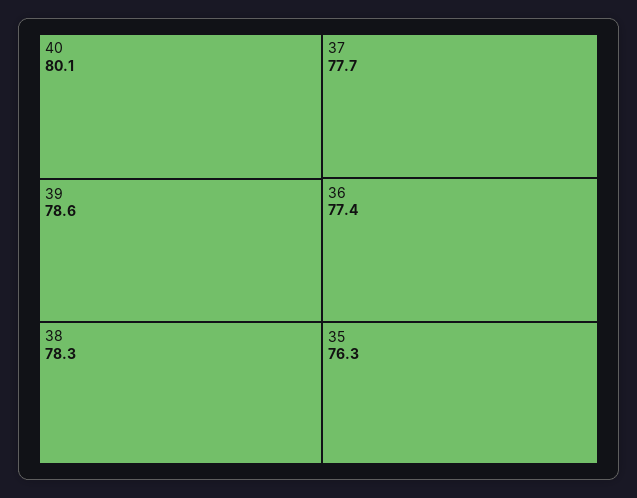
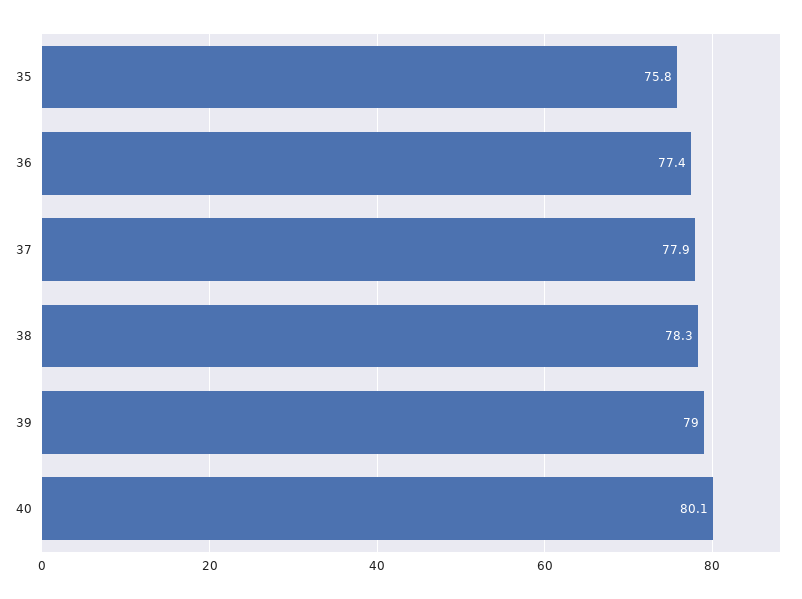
  {
    "40": 80.1,
-   "39": 78.6,
+   "39": 79,
    "38": 78.3,
-   "37": 77.7,
+   "37": 77.9,
    "36": 77.4,
-   "35": 76.3
+   "35": 75.8
  }

